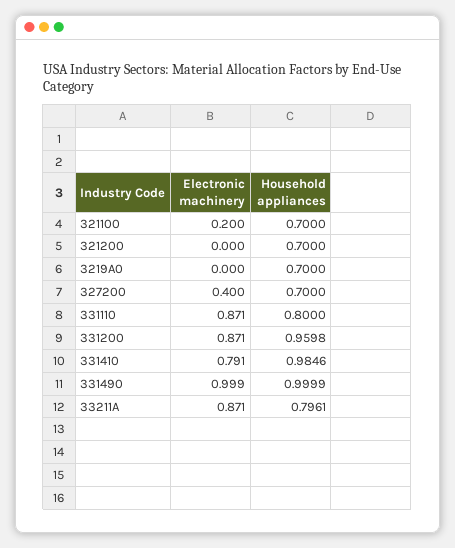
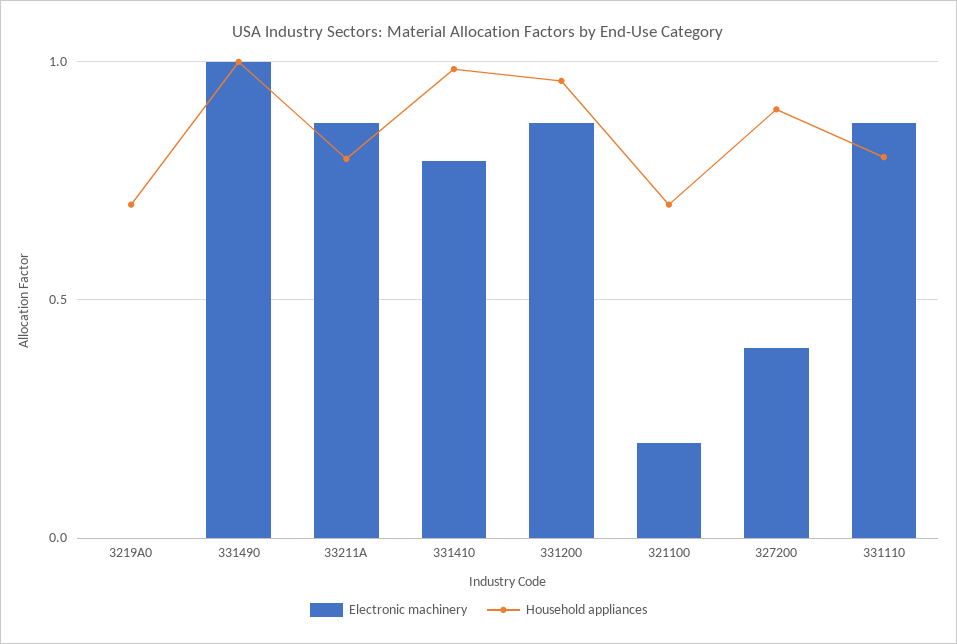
  {
    "Electronic machinery": {
      "321100": 0.2,
-     "321200": 0,
      "3219A0": 0,
      "327200": 0.4,
      "331110": 0.871,
      "331200": 0.871,
      "331410": 0.791,
      "331490": 0.999,
      "33211A": 0.871
    },
    "Household appliances": {
      "321100": 0.7,
-     "321200": 0.7,
      "3219A0": 0.7,
-     "327200": 0.7,
+     "327200": 0.9,
      "331110": 0.8,
      "331200": 0.9598,
      "331410": 0.9846,
      "331490": 0.9999,
      "33211A": 0.7961
    }
  }

